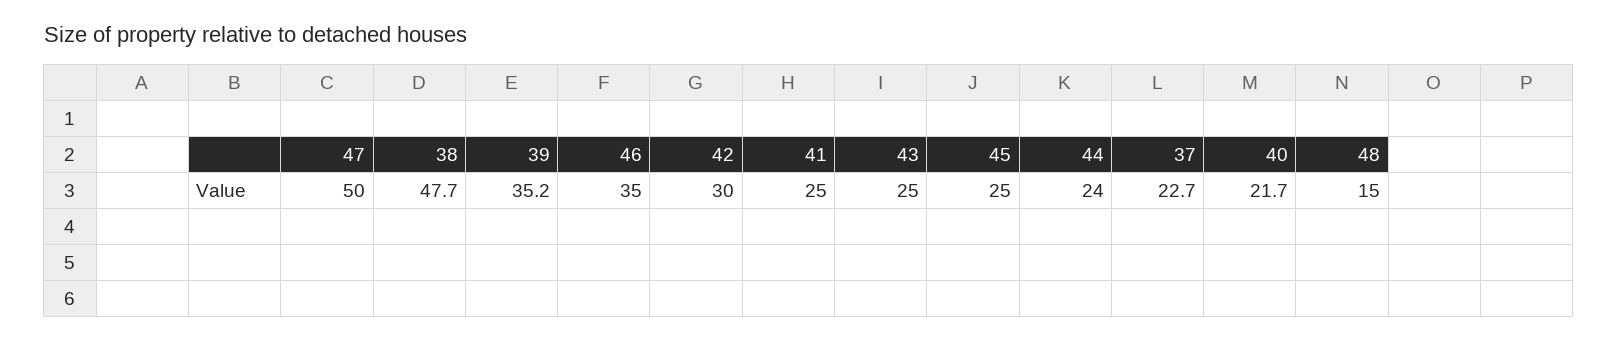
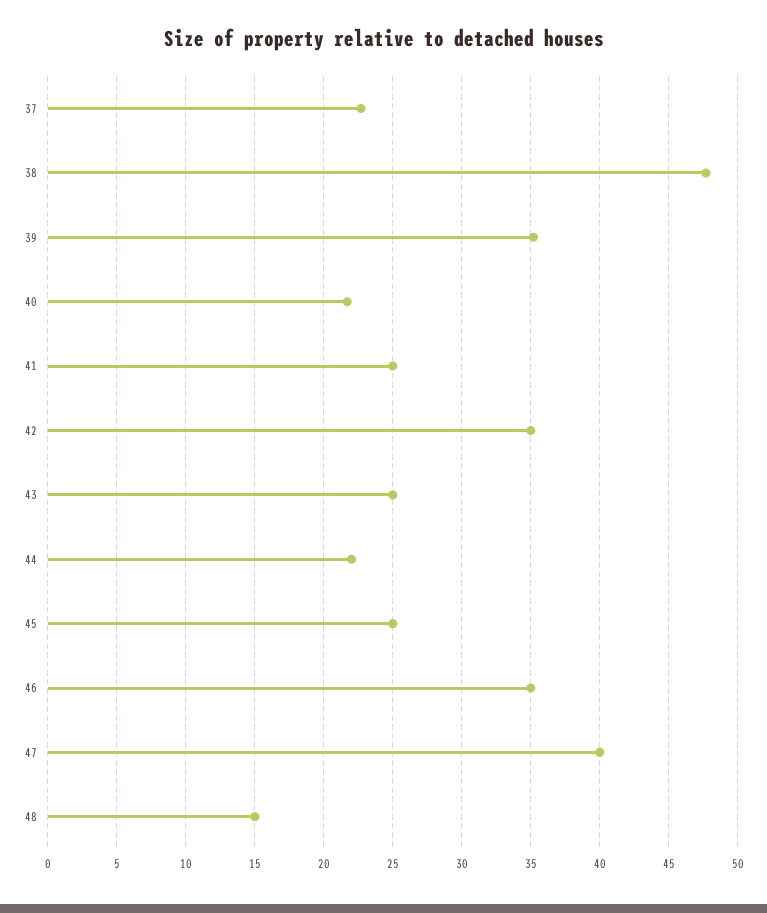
  {
-   "47": 50,
+   "47": 40,
    "38": 47.7,
    "39": 35.2,
    "46": 35,
-   "42": 30,
+   "42": 35,
    "41": 25,
    "43": 25,
    "45": 25,
-   "44": 24,
+   "44": 22,
    "37": 22.7,
    "40": 21.7,
    "48": 15
  }

